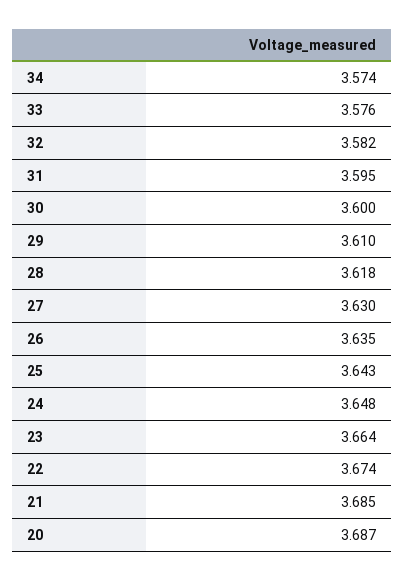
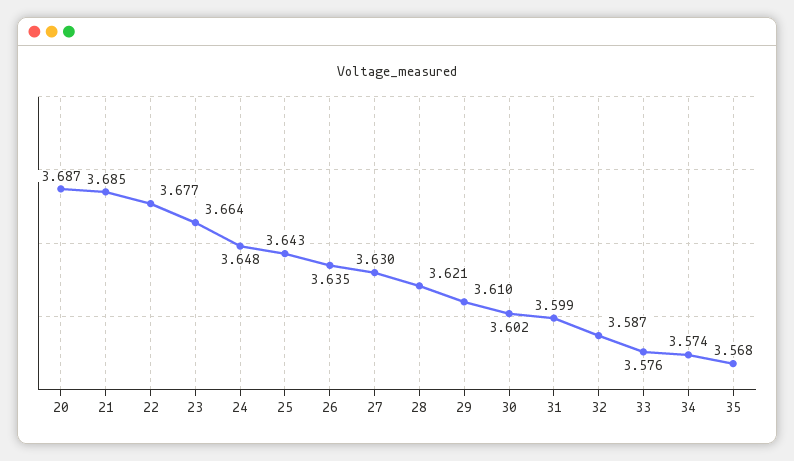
  {
    "34": 3.574,
    "33": 3.576,
-   "32": 3.582,
+   "32": 3.587,
-   "31": 3.595,
+   "31": 3.599,
-   "30": 3.6,
+   "30": 3.602,
    "29": 3.61,
-   "28": 3.618,
+   "28": 3.621,
    "27": 3.63,
    "26": 3.635,
    "25": 3.643,
    "24": 3.648,
    "23": 3.664,
-   "22": 3.674,
+   "22": 3.677,
    "21": 3.685,
-   "20": 3.687
+   "20": 3.687,
+   "35": 3.568
  }

